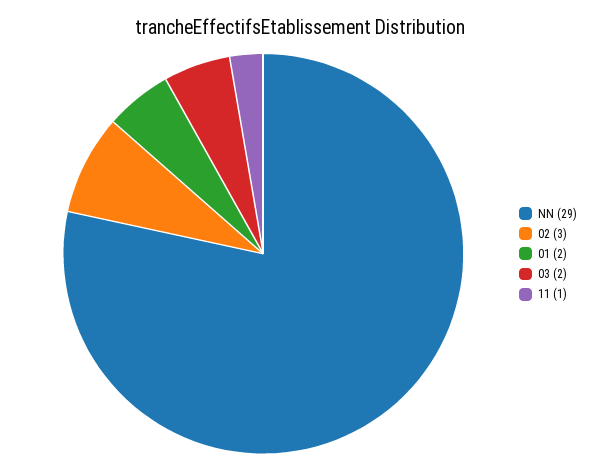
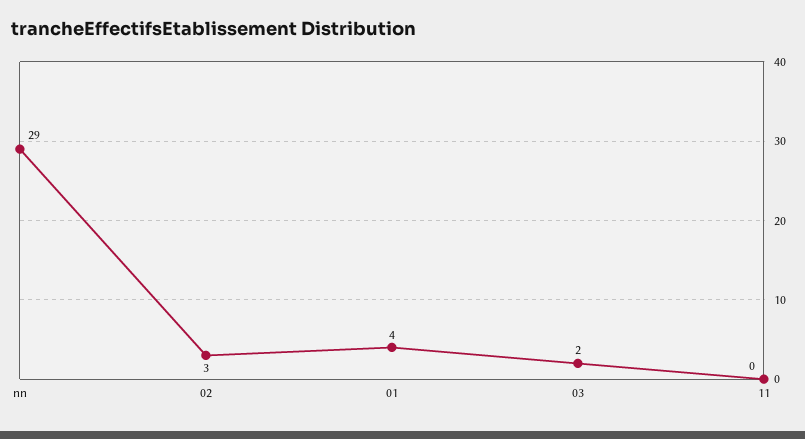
  {
    "NN": 29,
    "02": 3,
-   "01": 2,
+   "01": 4,
    "03": 2,
-   "11": 1
+   "11": 0
  }

